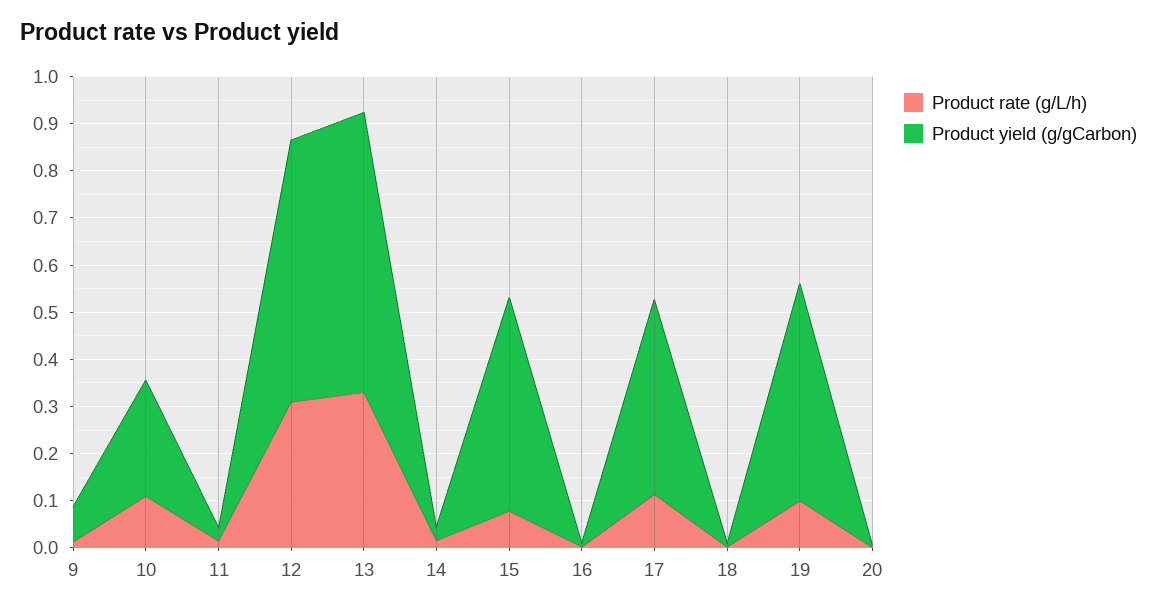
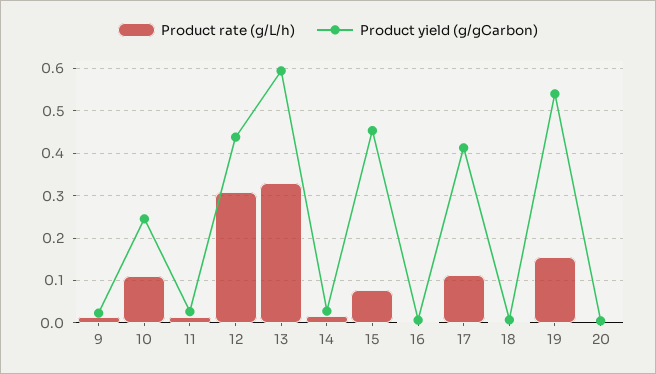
  {
    "Product rate (g/L/h)": {
      "9": 0.02,
      "10": 0.1,
      "11": 0.02,
      "12": 0.3,
      "13": 0.34,
      "14": 0.02,
      "15": 0.08,
      "16": 0,
      "17": 0.12,
      "18": 0,
-     "19": 0.1,
+     "19": 0.16,
      "20": 0
    },
    "Product yield (g/gCarbon)": {
-     "9": 0.08,
+     "9": 0.02,
      "10": 0.24,
      "11": 0.02,
-     "12": 0.56,
+     "12": 0.44,
      "13": 0.6,
      "14": 0.02,
      "15": 0.46,
      "16": 0,
      "17": 0.42,
      "18": 0,
-     "19": 0.46,
+     "19": 0.54,
      "20": 0
    }
  }

